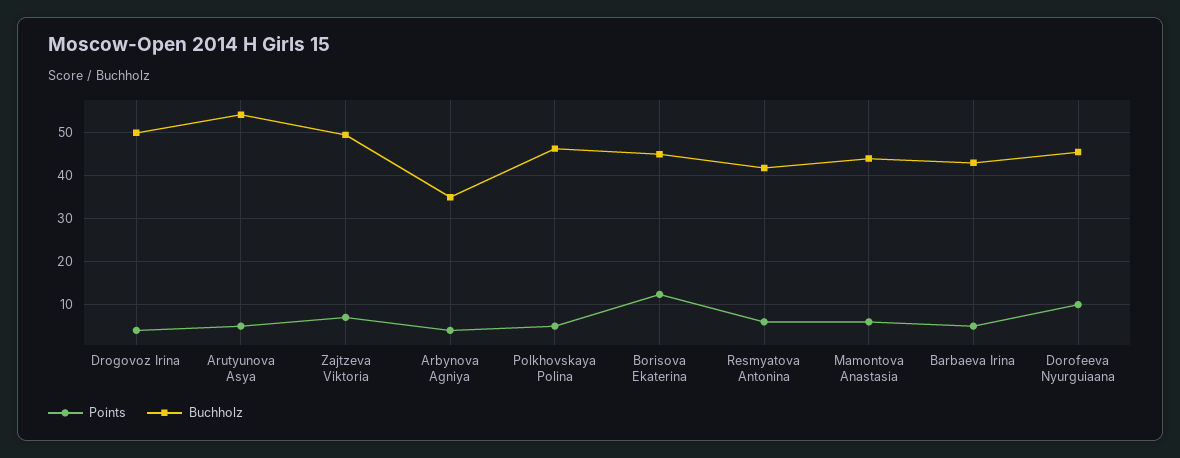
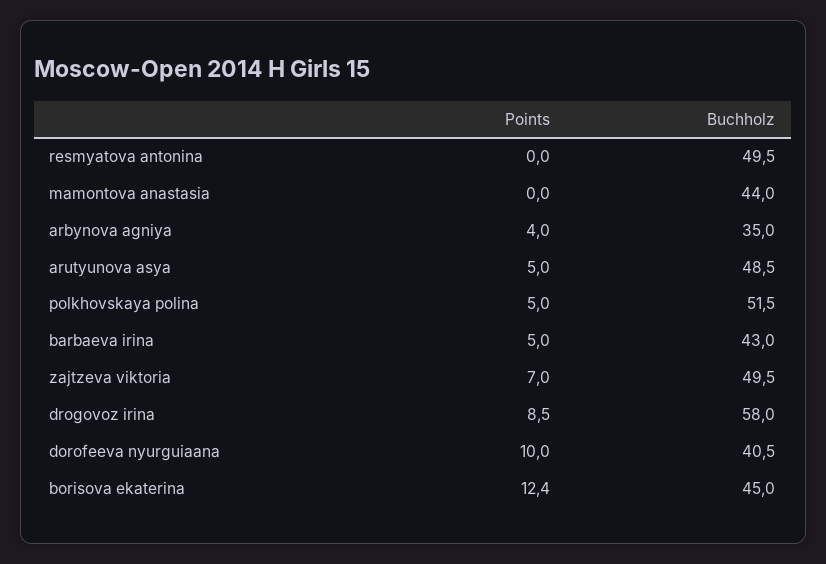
  {
    "Points": {
-     "Drogovoz Irina": 4,
+     "Drogovoz Irina": 8.5,
      "Arutyunova Asya": 5,
      "Zajtzeva Viktoria": 7,
      "Arbynova Agniya": 4,
      "Polkhovskaya Polina": 5,
      "Borisova Ekaterina": 12.4,
-     "Resmyatova Antonina": 6,
+     "Resmyatova Antonina": 0,
-     "Mamontova Anastasia": 6,
+     "Mamontova Anastasia": 0,
      "Barbaeva Irina": 5,
      "Dorofeeva Nyurguiaana": 10
    },
    "Buchholz": {
-     "Drogovoz Irina": 50,
+     "Drogovoz Irina": 58,
-     "Arutyunova Asya": 54,
+     "Arutyunova Asya": 48.5,
      "Zajtzeva Viktoria": 49.5,
      "Arbynova Agniya": 35,
-     "Polkhovskaya Polina": 46,
+     "Polkhovskaya Polina": 51.5,
      "Borisova Ekaterina": 45,
-     "Resmyatova Antonina": 42,
+     "Resmyatova Antonina": 49.5,
      "Mamontova Anastasia": 44,
      "Barbaeva Irina": 43,
-     "Dorofeeva Nyurguiaana": 46
+     "Dorofeeva Nyurguiaana": 40.5
    }
  }

